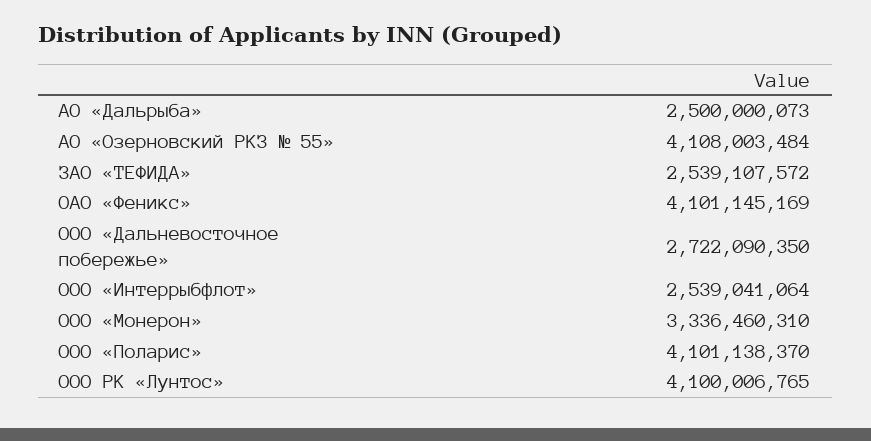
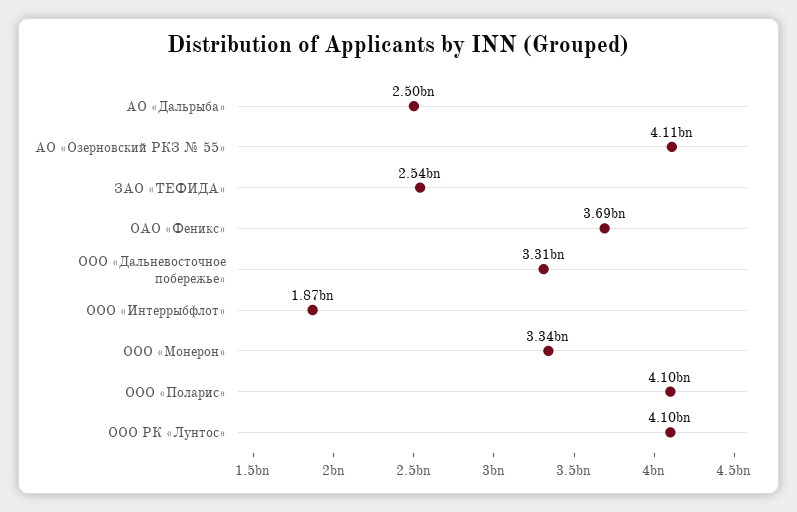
  {
    "АО «Дальрыба»": 2500000073,
    "АО «Озерновский РКЗ № 55»": 4108003484,
    "ЗАО «ТЕФИДА»": 2539107572,
-   "ОАО «Феникс»": 4101145169,
+   "ОАО «Феникс»": 3690000000,
-   "ООО «Дальневосточное побережье»": 2722090350,
+   "ООО «Дальневосточное побережье»": 3310000000,
-   "ООО «Интеррыбфлот»": 2539041064,
+   "ООО «Интеррыбфлот»": 1870000000,
    "ООО «Монерон»": 3336460310,
    "ООО «Поларис»": 4101138370,
    "ООО РК «Лунтос»": 4100006765
  }

